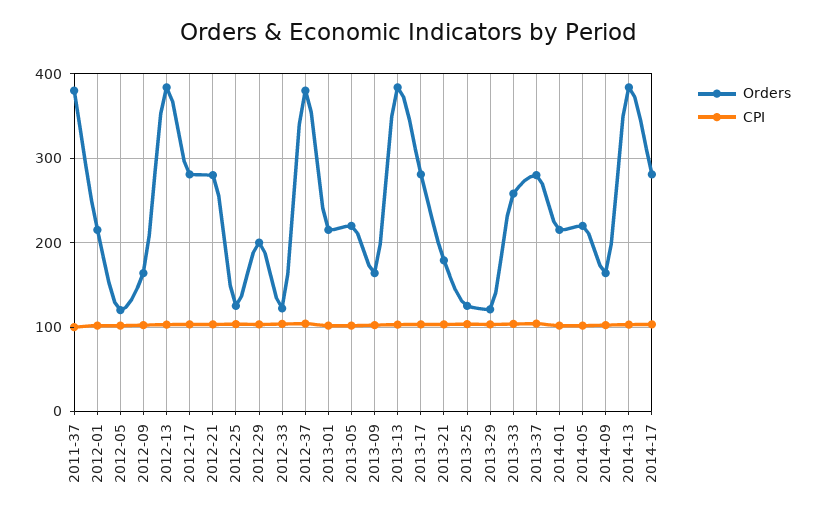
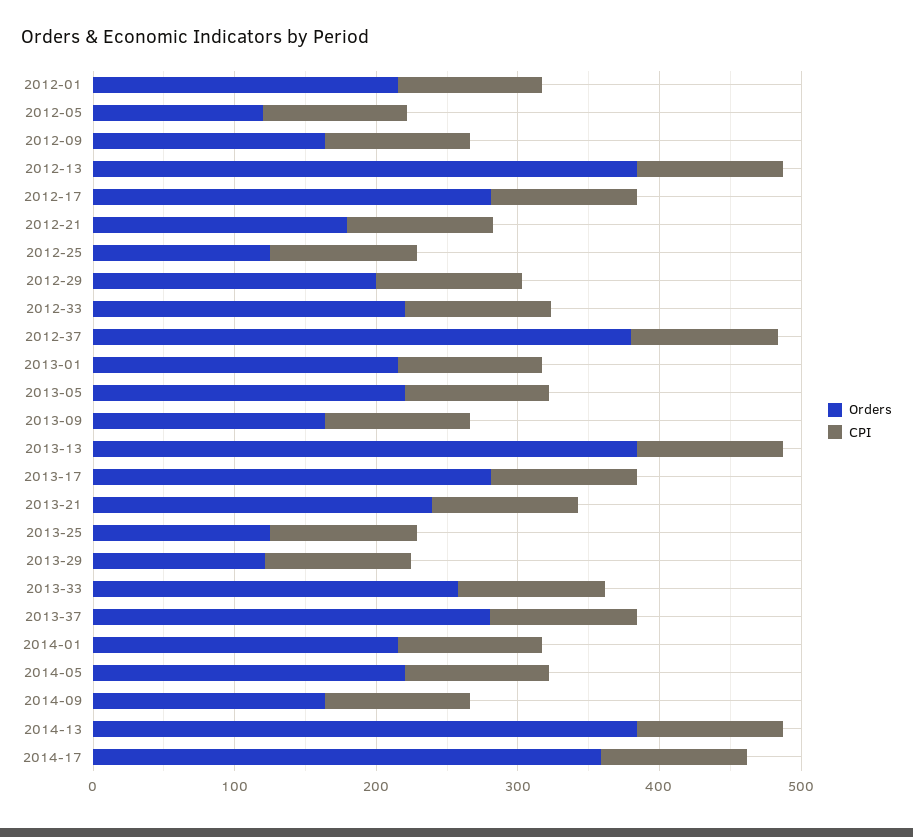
  {
    "Orders": {
-     "2011-37": 380,
      "2012-01": 220,
      "2012-05": 120,
      "2012-09": 160,
      "2012-13": 380,
      "2012-17": 280,
-     "2012-21": 280,
+     "2012-21": 180,
      "2012-25": 130,
      "2012-29": 200,
-     "2012-33": 120,
+     "2012-33": 220,
      "2012-37": 380,
      "2013-01": 220,
      "2013-05": 220,
      "2013-09": 160,
      "2013-13": 380,
      "2013-17": 280,
-     "2013-21": 180,
+     "2013-21": 240,
      "2013-25": 130,
      "2013-29": 120,
      "2013-33": 260,
      "2013-37": 280,
      "2014-01": 220,
      "2014-05": 220,
      "2014-09": 160,
      "2014-13": 380,
-     "2014-17": 280
+     "2014-17": 360
    },
    "CPI": {
-     "2011-37": 100,
      "2012-01": 100,
      "2012-05": 100,
      "2012-09": 100,
      "2012-13": 100,
      "2012-17": 100,
      "2012-21": 100,
      "2012-25": 100,
      "2012-29": 100,
      "2012-33": 100,
      "2012-37": 100,
      "2013-01": 100,
      "2013-05": 100,
      "2013-09": 100,
      "2013-13": 100,
      "2013-17": 100,
      "2013-21": 100,
      "2013-25": 100,
      "2013-29": 100,
      "2013-33": 100,
      "2013-37": 100,
      "2014-01": 100,
      "2014-05": 100,
      "2014-09": 100,
      "2014-13": 100,
      "2014-17": 100
    }
  }

